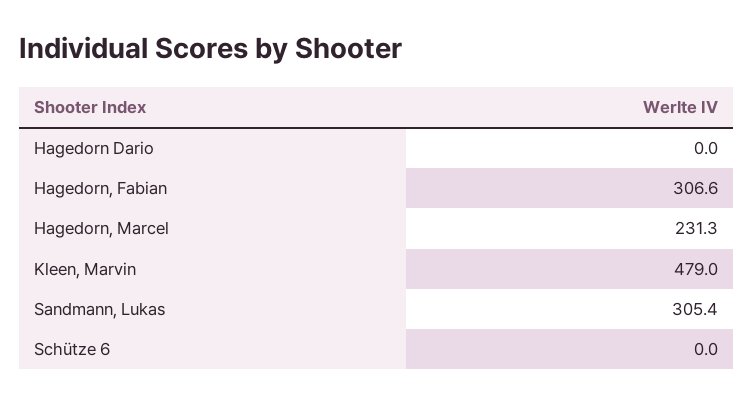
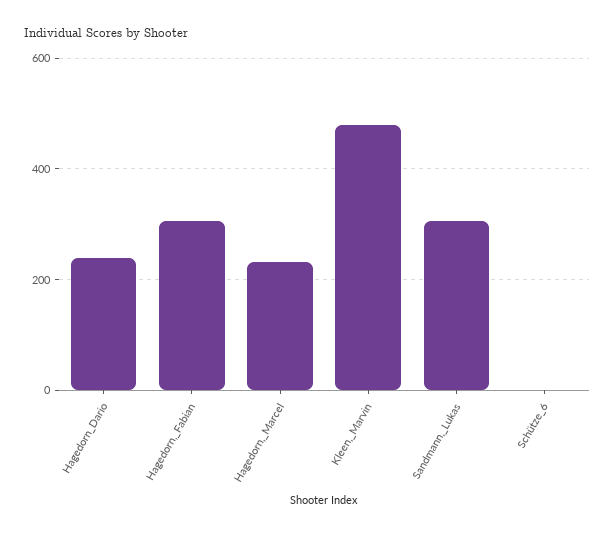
  {
-   "Hagedorn Dario": 0,
+   "Hagedorn Dario": 240,
    "Hagedorn, Fabian": 306.6,
    "Hagedorn, Marcel": 231.3,
    "Kleen, Marvin": 479,
    "Sandmann, Lukas": 305.4,
    "Schütze 6": 0
  }

